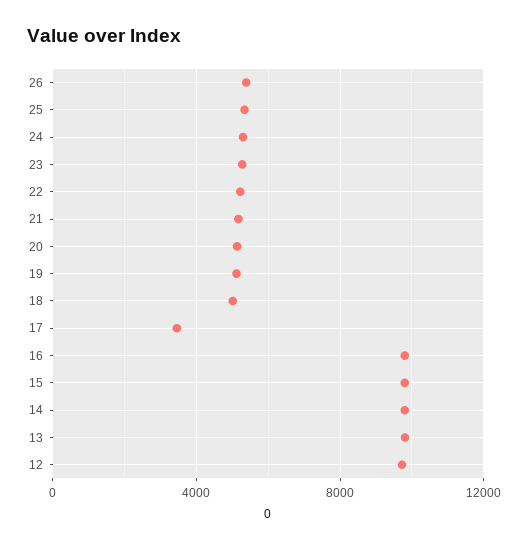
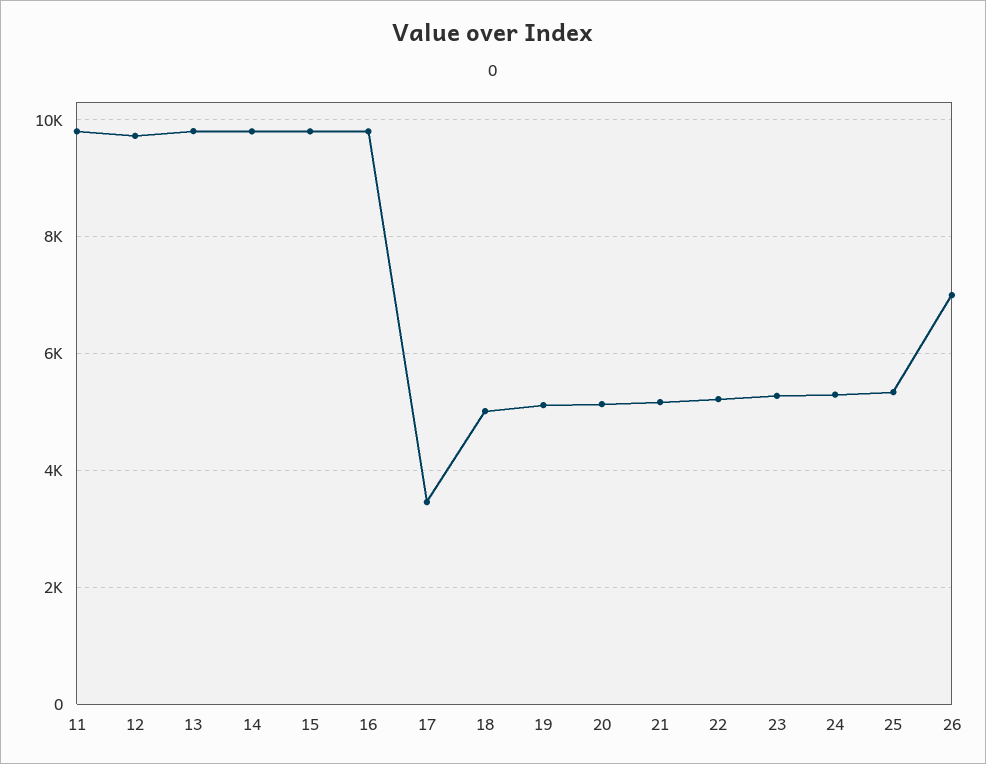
  {
-   "26": 5500,
+   "26": 7000,
    "25": 5400,
    "24": 5200,
    "23": 5200,
    "22": 5200,
    "21": 5200,
    "20": 5200,
    "19": 5200,
    "18": 5000,
    "17": 3400,
    "16": 9800,
    "15": 9800,
    "14": 9800,
    "13": 9800,
-   "12": 9800
+   "12": 9800,
+   "11": 9800
  }

